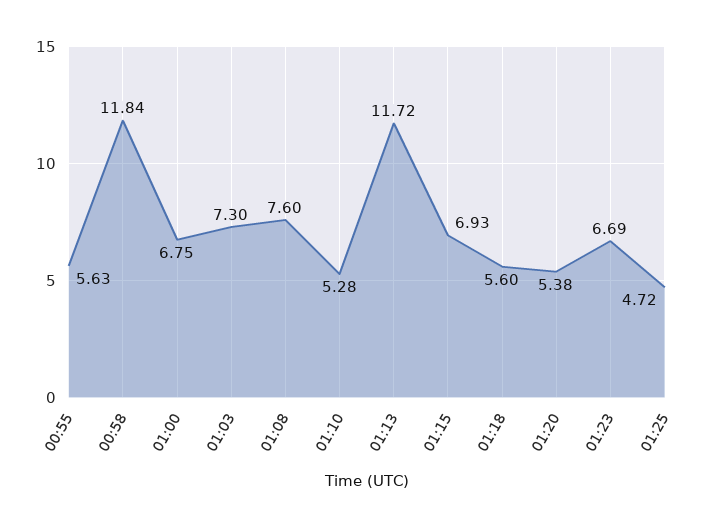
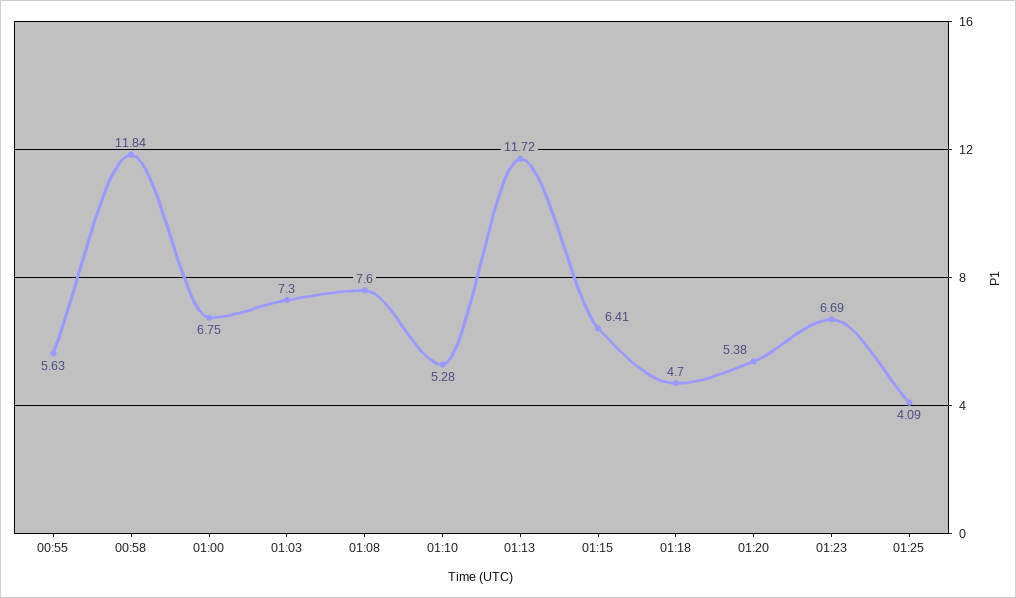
  {
    "00:55": 5.63,
    "00:58": 11.84,
    "01:00": 6.75,
    "01:03": 7.3,
    "01:08": 7.6,
    "01:10": 5.28,
    "01:13": 11.72,
-   "01:15": 6.93,
+   "01:15": 6.41,
-   "01:18": 5.6,
+   "01:18": 4.7,
    "01:20": 5.38,
    "01:23": 6.69,
-   "01:25": 4.72
+   "01:25": 4.09
  }

